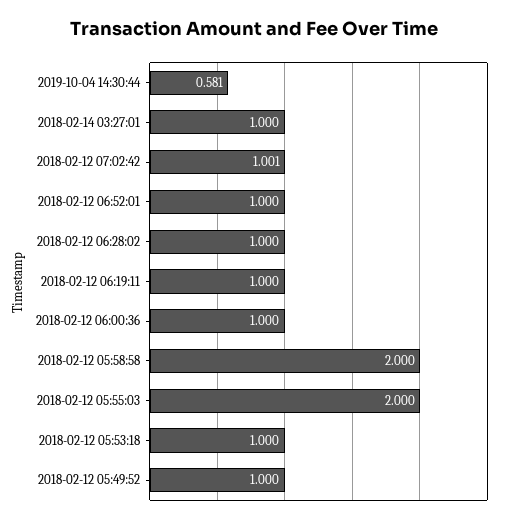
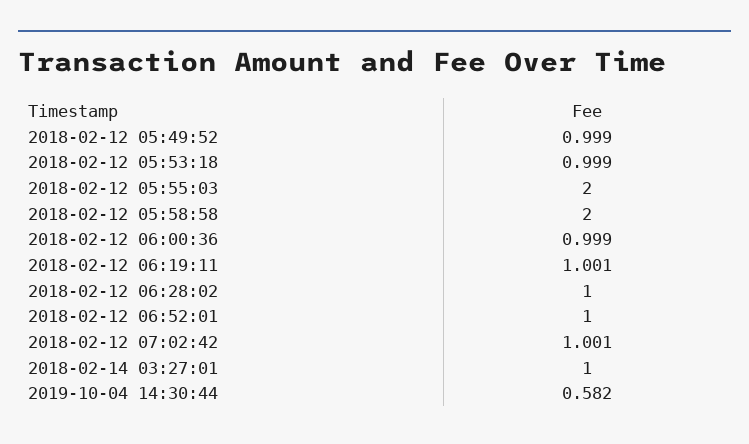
  {
-   "2019-10-04 14:30:44": 0.581,
+   "2019-10-04 14:30:44": 0.582,
    "2018-02-14 03:27:01": 1,
    "2018-02-12 07:02:42": 1.001,
    "2018-02-12 06:52:01": 1,
    "2018-02-12 06:28:02": 1,
-   "2018-02-12 06:19:11": 1,
+   "2018-02-12 06:19:11": 1.001,
-   "2018-02-12 06:00:36": 1,
+   "2018-02-12 06:00:36": 0.999,
    "2018-02-12 05:58:58": 2,
    "2018-02-12 05:55:03": 2,
-   "2018-02-12 05:53:18": 1,
+   "2018-02-12 05:53:18": 0.999,
-   "2018-02-12 05:49:52": 1
+   "2018-02-12 05:49:52": 0.999
  }

